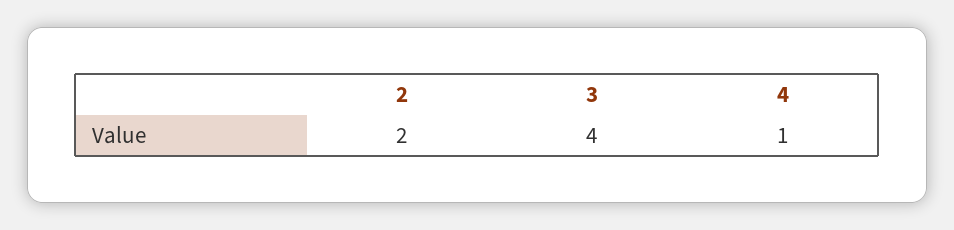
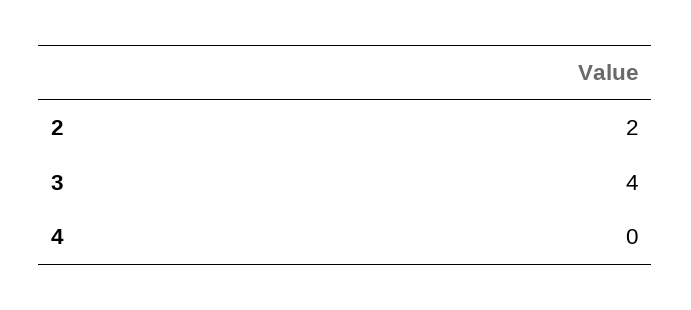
  {
    "2": 2,
    "3": 4,
-   "4": 1
+   "4": 0
  }

